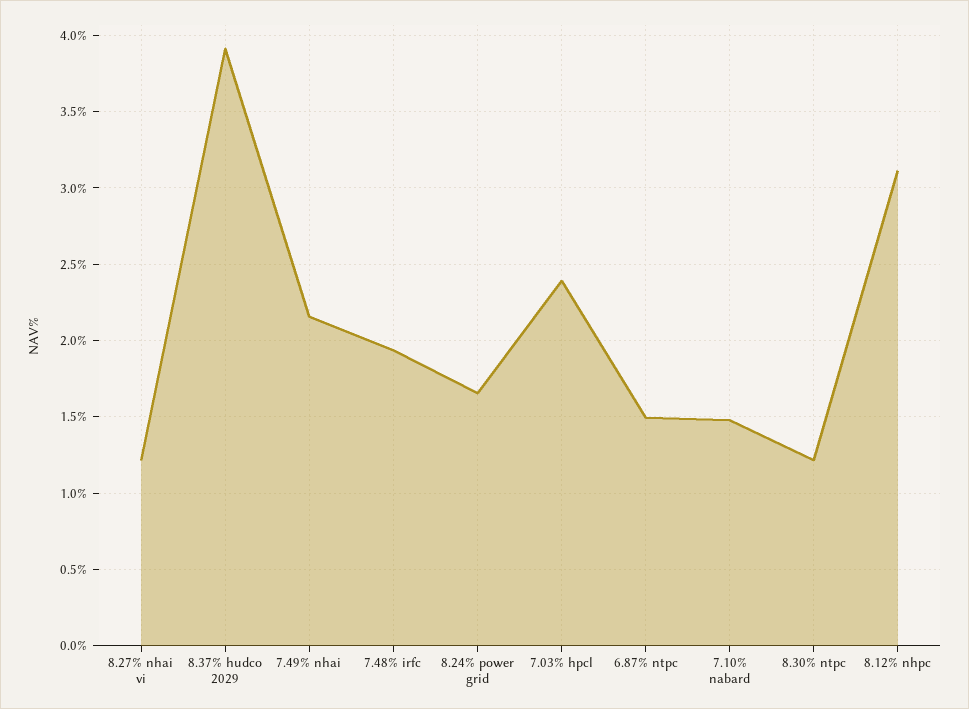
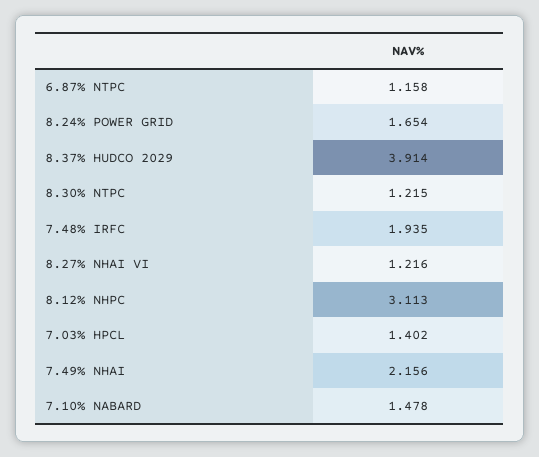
  {
    "8.27% nhai vi": 1.216,
    "8.37% hudco 2029": 3.914,
    "7.49% nhai": 2.156,
    "7.48% irfc": 1.935,
    "8.24% power grid": 1.654,
-   "7.03% hpcl": 2.4,
+   "7.03% hpcl": 1.402,
-   "6.87% ntpc": 1.5,
+   "6.87% ntpc": 1.158,
    "7.10% nabard": 1.478,
    "8.30% ntpc": 1.215,
    "8.12% nhpc": 3.113
  }

